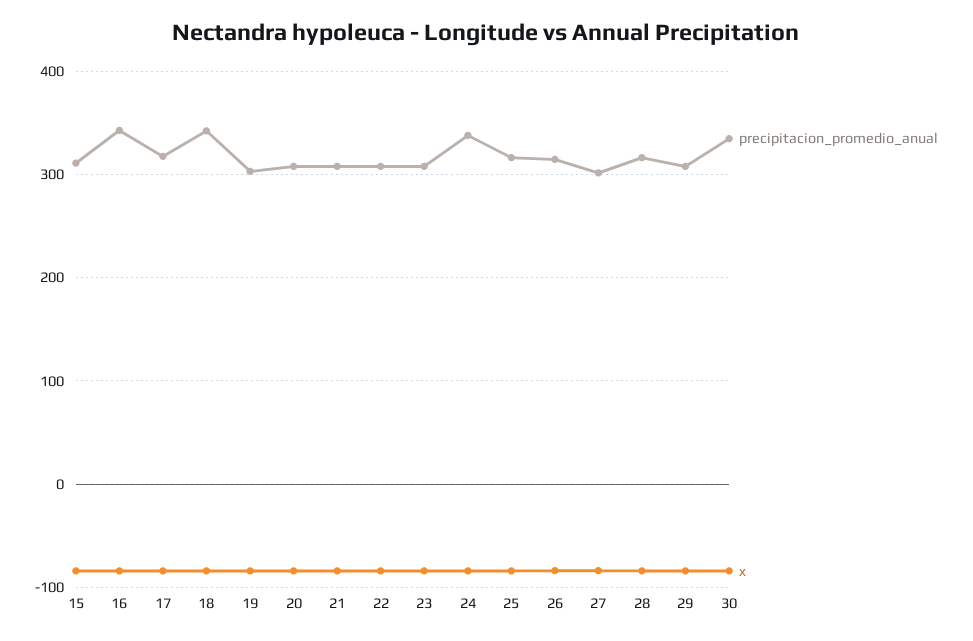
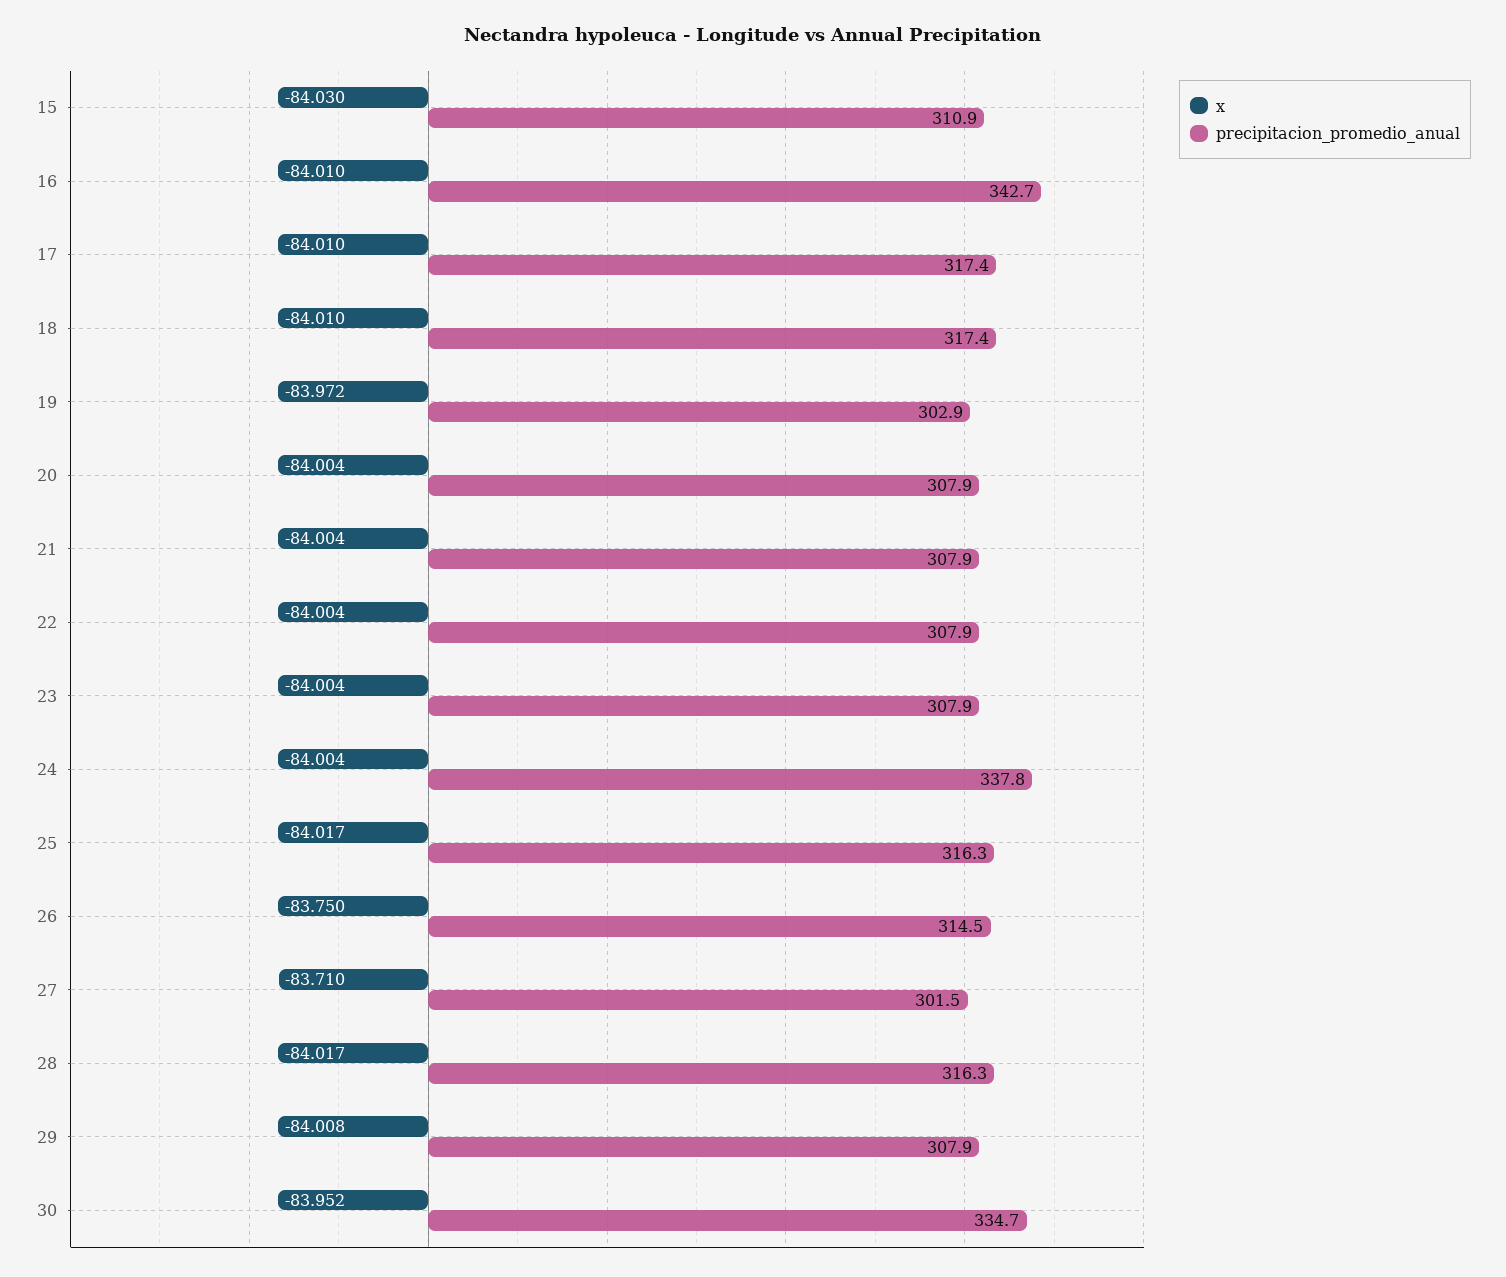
  {
    "precipitacion_promedio_anual": {
      "15": 310.9,
      "16": 342.7,
      "17": 317.4,
-     "18": 340,
+     "18": 317.4,
      "19": 302.9,
      "20": 307.9,
      "21": 307.9,
      "22": 307.9,
      "23": 307.9,
      "24": 337.8,
      "25": 316.3,
      "26": 314.5,
      "27": 301.5,
      "28": 316.3,
      "29": 307.9,
      "30": 334.7
    },
    "x": {
      "15": -84.03,
      "16": -84.01,
      "17": -84.01,
      "18": -84.01,
      "19": -83.972,
      "20": -84.004,
      "21": -84.004,
      "22": -84.004,
      "23": -84.004,
      "24": -84.004,
      "25": -84.017,
      "26": -83.75,
      "27": -83.71,
      "28": -84.017,
      "29": -84.008,
      "30": -83.952
    }
  }

